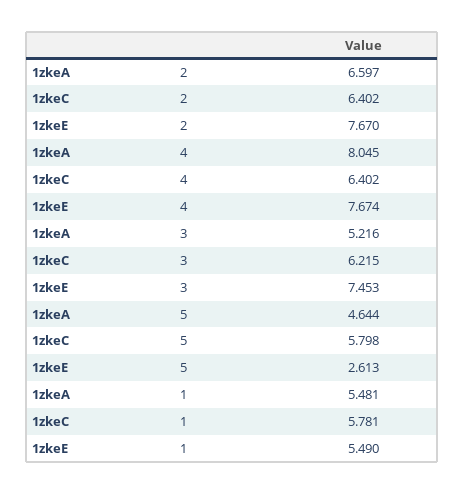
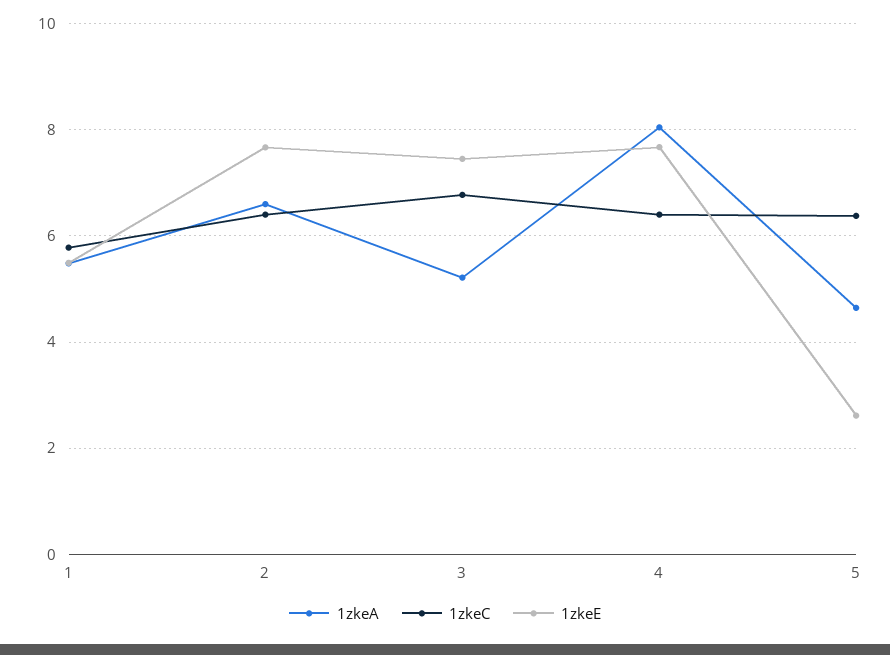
  {
    "1zkeA": {
      "2": 6.597,
      "4": 8.045,
      "3": 5.216,
      "5": 4.644,
      "1": 5.481
    },
    "1zkeC": {
      "2": 6.402,
      "4": 6.402,
-     "3": 6.215,
+     "3": 6.8,
-     "5": 5.798,
+     "5": 6.4,
      "1": 5.781
    },
    "1zkeE": {
      "2": 7.67,
      "4": 7.674,
      "3": 7.453,
      "5": 2.613,
      "1": 5.49
    }
  }

